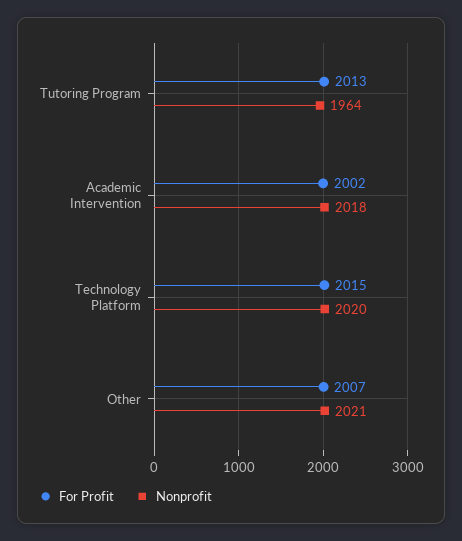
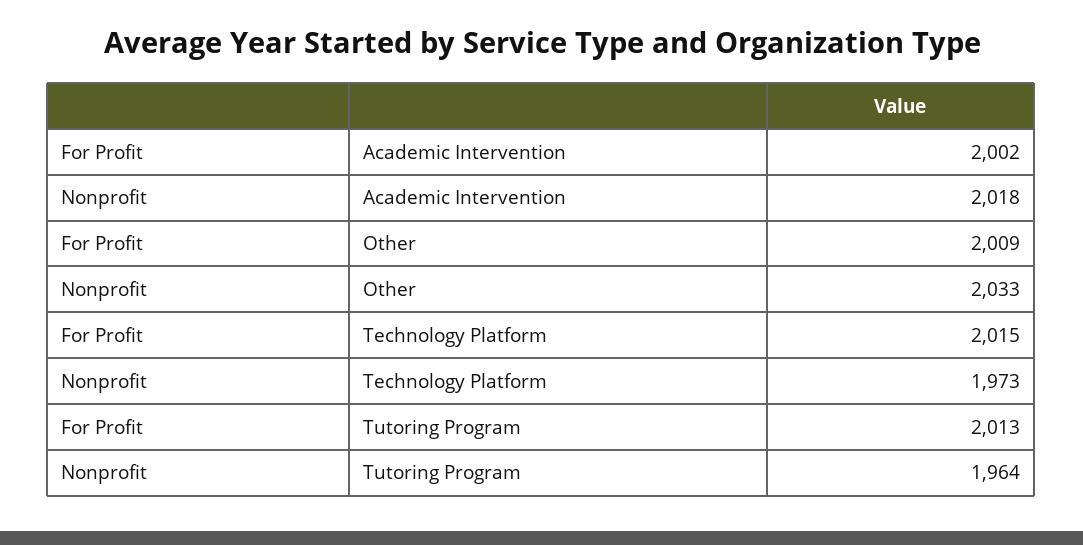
  {
    "For Profit": {
      "Tutoring Program": 2013,
      "Academic Intervention": 2002,
      "Technology Platform": 2015,
-     "Other": 2007
+     "Other": 2009
    },
    "Nonprofit": {
      "Tutoring Program": 1964,
      "Academic Intervention": 2018,
-     "Technology Platform": 2020,
+     "Technology Platform": 1973,
-     "Other": 2021
+     "Other": 2033
    }
  }

